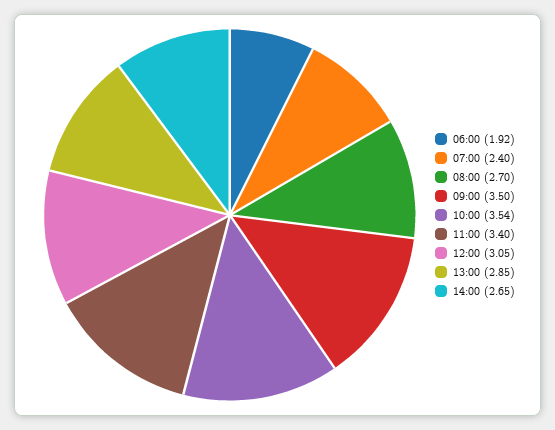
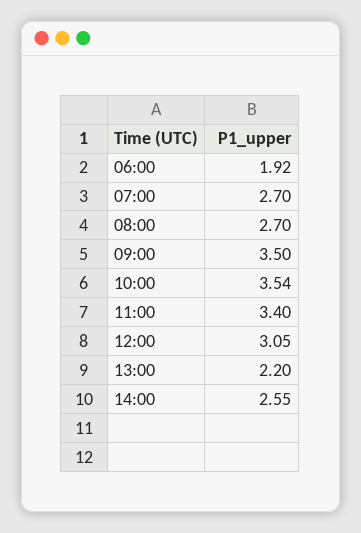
  {
    "06:00": 1.92,
-   "07:00": 2.4,
+   "07:00": 2.7,
    "08:00": 2.7,
    "09:00": 3.5,
    "10:00": 3.54,
    "11:00": 3.4,
    "12:00": 3.05,
-   "13:00": 2.85,
+   "13:00": 2.2,
-   "14:00": 2.65
+   "14:00": 2.55
  }

